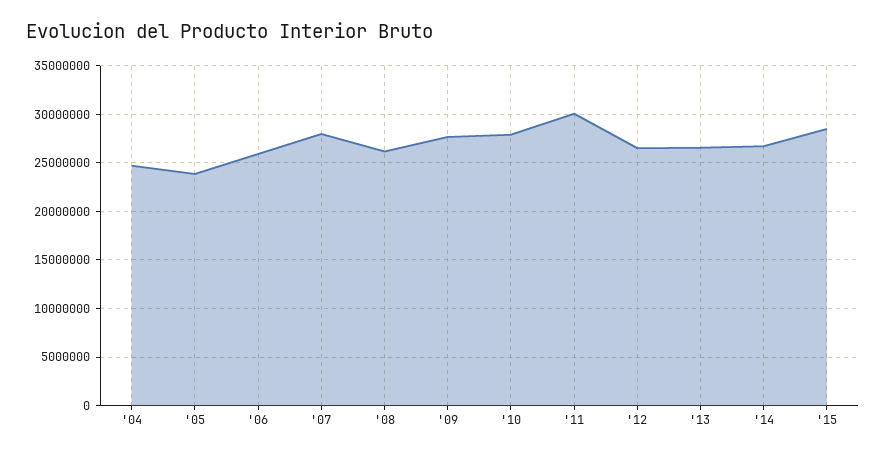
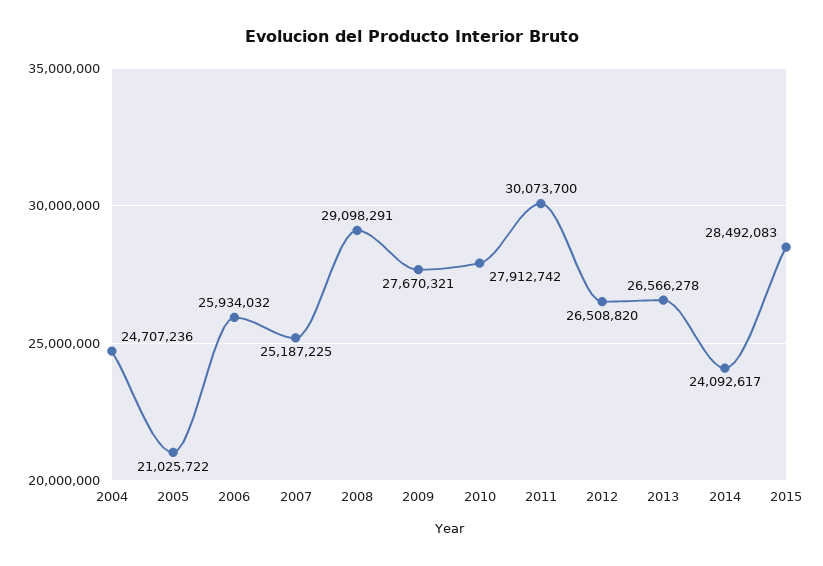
  {
    "'04": 24707236,
-   "'05": 24000000,
+   "'05": 21025722,
    "'06": 25934032,
-   "'07": 28000000,
+   "'07": 25187225,
-   "'08": 26000000,
+   "'08": 29098291,
    "'09": 27670321,
    "'10": 27912742,
    "'11": 30073700,
    "'12": 26508820,
    "'13": 26566278,
-   "'14": 27000000,
+   "'14": 24092617,
    "'15": 28492083
  }

